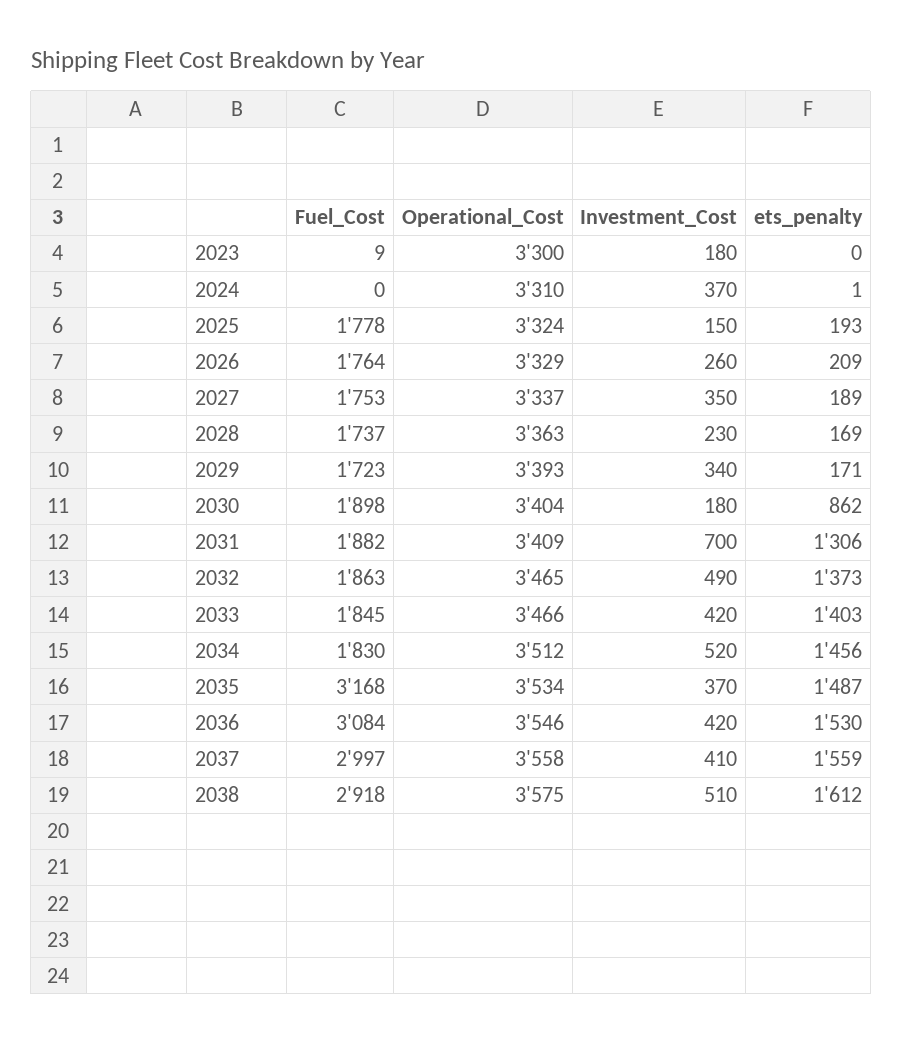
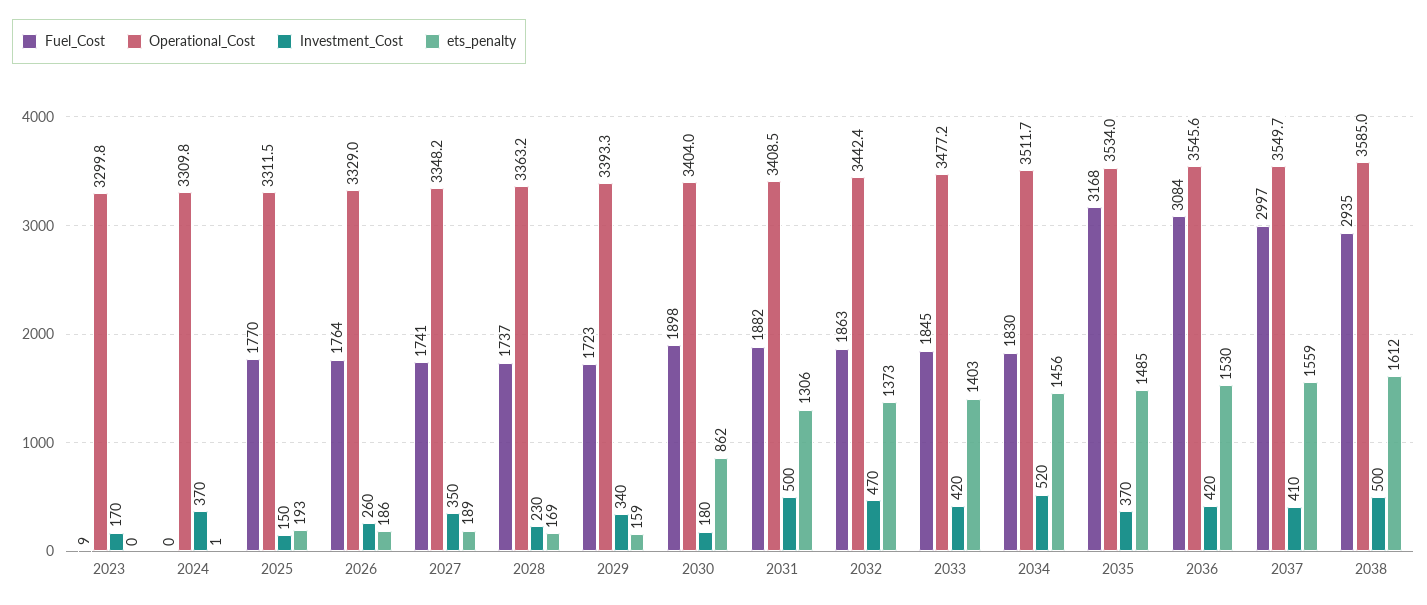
  {
    "Fuel_Cost": {
      "2023": 9,
      "2024": 0,
-     "2025": 1778,
+     "2025": 1770,
      "2026": 1764,
-     "2027": 1753,
+     "2027": 1741,
      "2028": 1737,
      "2029": 1723,
      "2030": 1898,
      "2031": 1882,
      "2032": 1863,
      "2033": 1845,
      "2034": 1830,
      "2035": 3168,
      "2036": 3084,
      "2037": 2997,
-     "2038": 2918
+     "2038": 2935
    },
    "Operational_Cost": {
      "2023": 3299.8,
      "2024": 3309.8,
-     "2025": 3324,
+     "2025": 3311.5,
      "2026": 3329,
-     "2027": 3337,
+     "2027": 3348.2,
      "2028": 3363.2,
      "2029": 3393.3,
      "2030": 3404,
      "2031": 3408.5,
-     "2032": 3465,
+     "2032": 3442.4,
-     "2033": 3466,
+     "2033": 3477.2,
      "2034": 3511.7,
      "2035": 3534,
      "2036": 3545.6,
-     "2037": 3558,
+     "2037": 3549.7,
-     "2038": 3575
+     "2038": 3585
    },
    "Investment_Cost": {
-     "2023": 180,
+     "2023": 170,
      "2024": 370,
      "2025": 150,
      "2026": 260,
      "2027": 350,
      "2028": 230,
      "2029": 340,
      "2030": 180,
-     "2031": 700,
+     "2031": 500,
-     "2032": 490,
+     "2032": 470,
      "2033": 420,
      "2034": 520,
      "2035": 370,
      "2036": 420,
      "2037": 410,
-     "2038": 510
+     "2038": 500
    },
    "ets_penalty": {
      "2023": 0,
      "2024": 1,
      "2025": 193,
-     "2026": 209,
+     "2026": 186,
      "2027": 189,
      "2028": 169,
-     "2029": 171,
+     "2029": 159,
      "2030": 862,
      "2031": 1306,
      "2032": 1373,
      "2033": 1403,
      "2034": 1456,
-     "2035": 1487,
+     "2035": 1485,
      "2036": 1530,
      "2037": 1559,
      "2038": 1612
    }
  }

